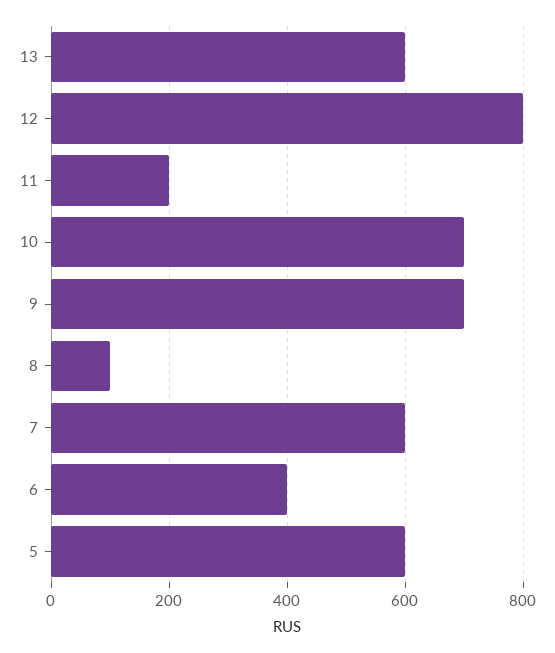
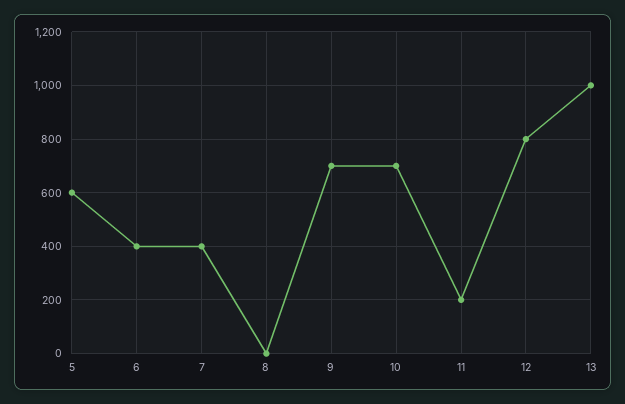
  {
-   "13": 600,
+   "13": 1000,
    "12": 800,
    "11": 200,
    "10": 700,
    "9": 700,
-   "8": 100,
+   "8": 0,
-   "7": 600,
+   "7": 400,
    "6": 400,
    "5": 600
  }

